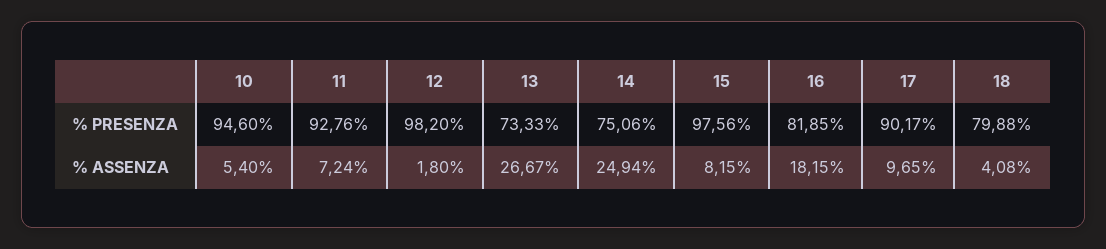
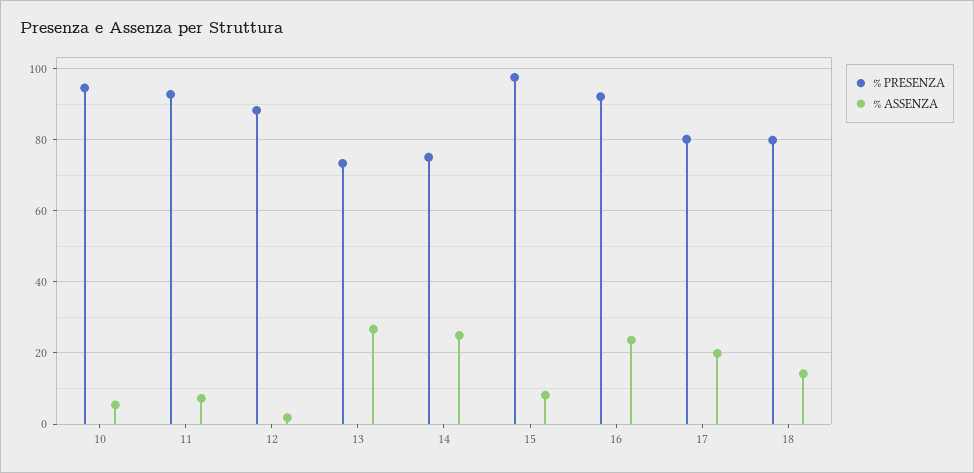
  {
    "% PRESENZA": {
      "10": 94.6,
      "11": 92.76,
-     "12": 98.2,
+     "12": 88,
      "13": 73.33,
      "14": 75.06,
      "15": 97.56,
-     "16": 81.85,
+     "16": 92,
-     "17": 90.17,
+     "17": 80,
      "18": 79.88
    },
    "% ASSENZA": {
      "10": 5.4,
      "11": 7.24,
      "12": 1.8,
      "13": 26.67,
      "14": 24.94,
      "15": 8.15,
-     "16": 18.15,
+     "16": 24,
-     "17": 9.65,
+     "17": 20,
-     "18": 4.08
+     "18": 14
    }
  }

